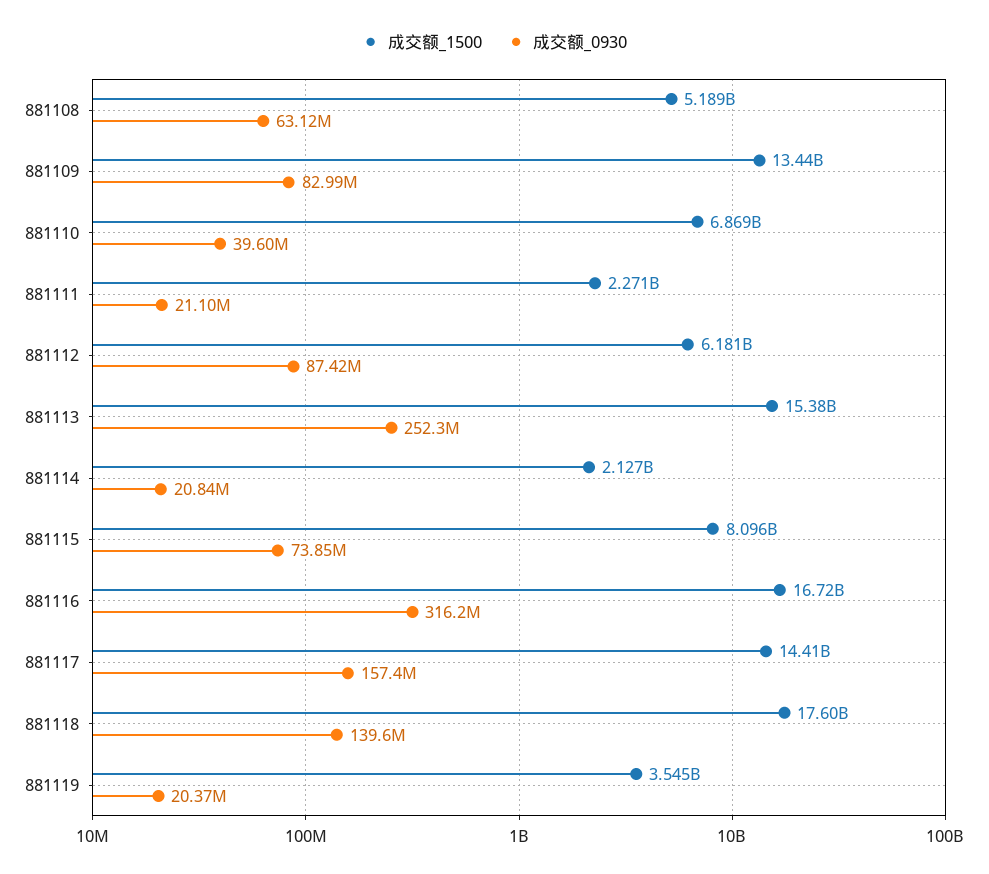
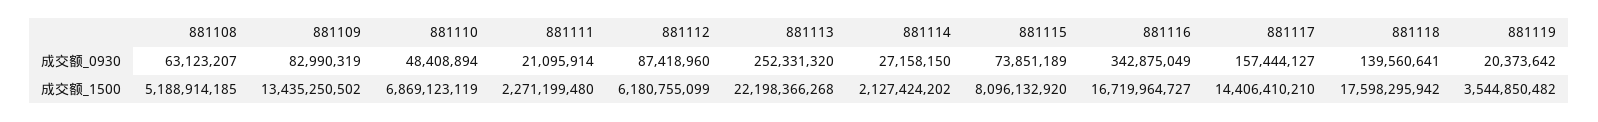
  {
    "成交额_1500": {
      "881108": 5188914185,
      "881109": 13435250502,
      "881110": 6869123119,
      "881111": 2271199480,
      "881112": 6180755099,
-     "881113": 15380000000,
+     "881113": 22198366268,
      "881114": 2127424202,
      "881115": 8096132920,
      "881116": 16719964727,
      "881117": 14406410210,
      "881118": 17598295942,
      "881119": 3544850482
    },
    "成交额_0930": {
      "881108": 63123207,
      "881109": 82990319,
-     "881110": 39600000,
+     "881110": 48408894,
      "881111": 21095914,
      "881112": 87418960,
      "881113": 252331320,
-     "881114": 20840000,
+     "881114": 27158150,
      "881115": 73851189,
-     "881116": 316200000,
+     "881116": 342875049,
      "881117": 157444127,
      "881118": 139560641,
      "881119": 20373642
    }
  }

